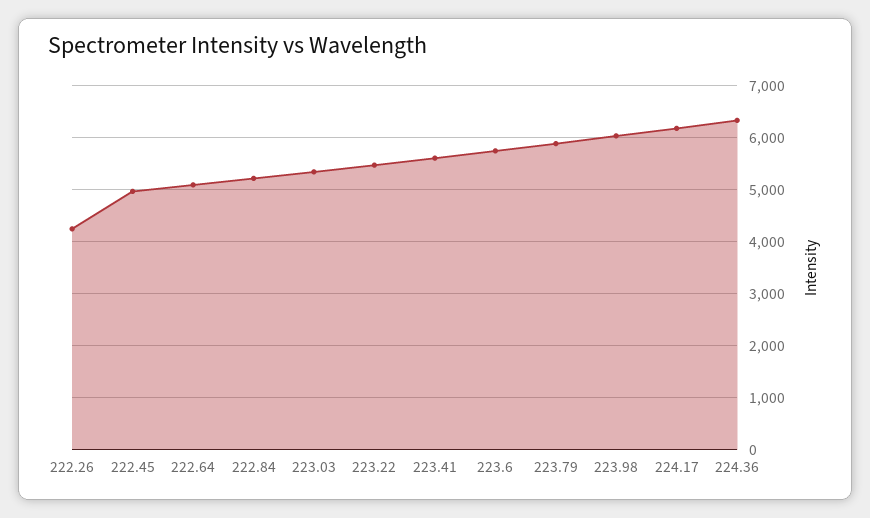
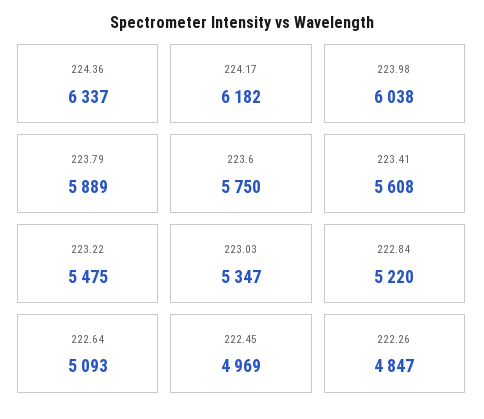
  {
-   "222.26": 4200,
+   "222.26": 4847,
    "222.45": 4969,
    "222.64": 5093,
    "222.84": 5220,
    "223.03": 5347,
    "223.22": 5475,
    "223.41": 5608,
    "223.6": 5750,
    "223.79": 5889,
    "223.98": 6038,
    "224.17": 6182,
    "224.36": 6337
  }

